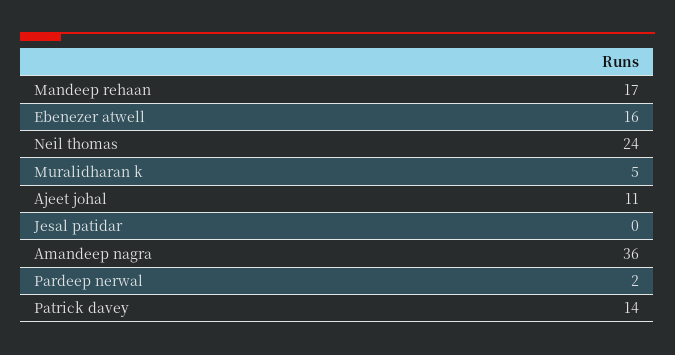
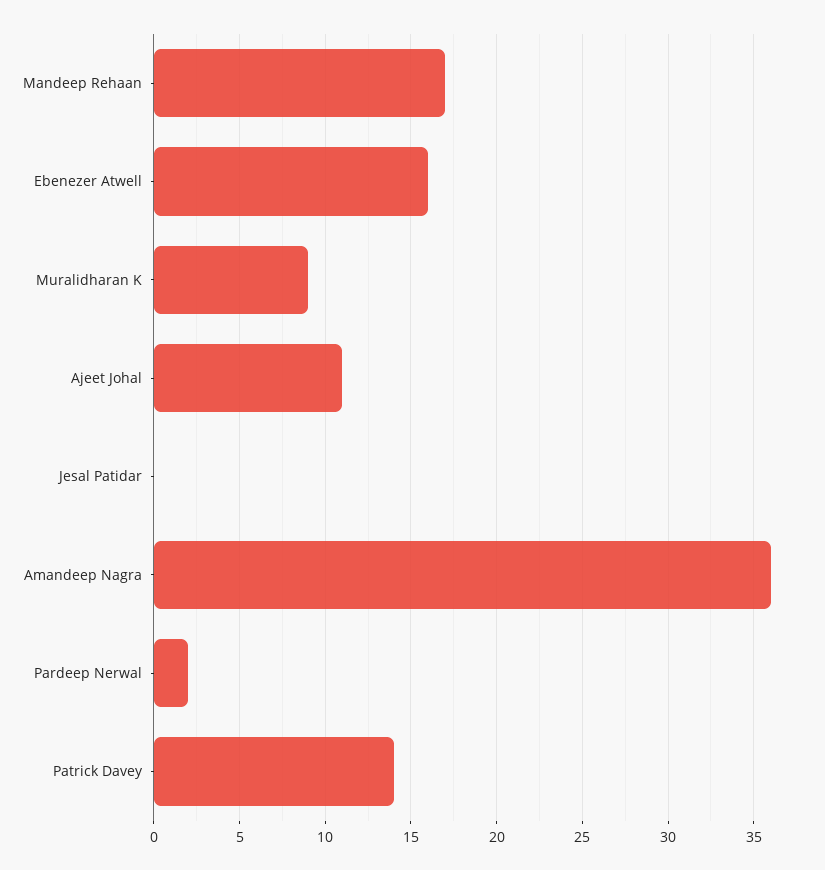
  {
    "Mandeep rehaan": 17,
    "Ebenezer atwell": 16,
-   "Neil thomas": 24,
-   "Muralidharan k": 5,
+   "Muralidharan k": 9,
    "Ajeet johal": 11,
    "Jesal patidar": 0,
    "Amandeep nagra": 36,
    "Pardeep nerwal": 2,
    "Patrick davey": 14
  }

